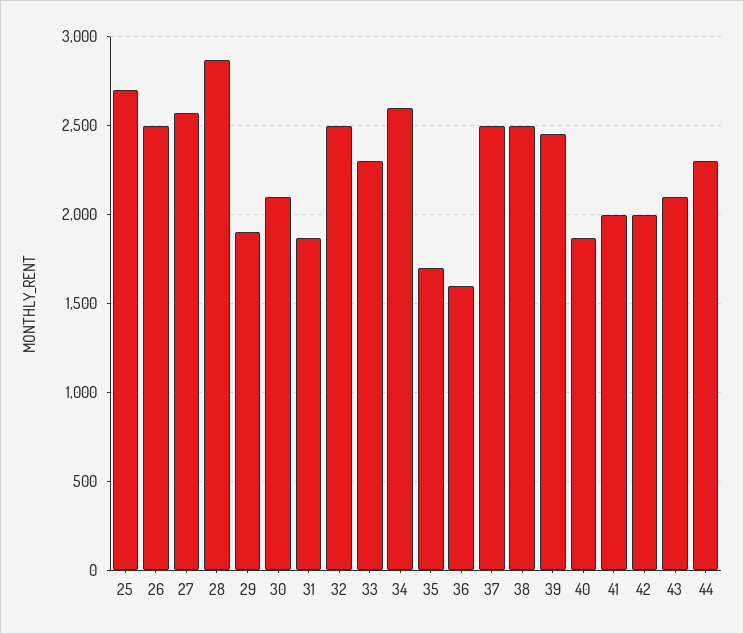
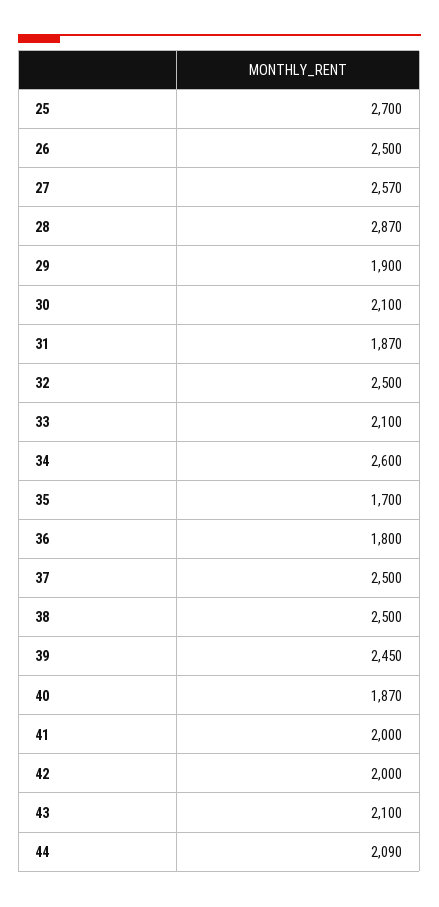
  {
    "25": 2700,
    "26": 2500,
    "27": 2570,
    "28": 2870,
    "29": 1900,
    "30": 2100,
    "31": 1870,
    "32": 2500,
-   "33": 2300,
+   "33": 2100,
    "34": 2600,
    "35": 1700,
-   "36": 1600,
+   "36": 1800,
    "37": 2500,
    "38": 2500,
    "39": 2450,
    "40": 1870,
    "41": 2000,
    "42": 2000,
    "43": 2100,
-   "44": 2300
+   "44": 2090
  }

